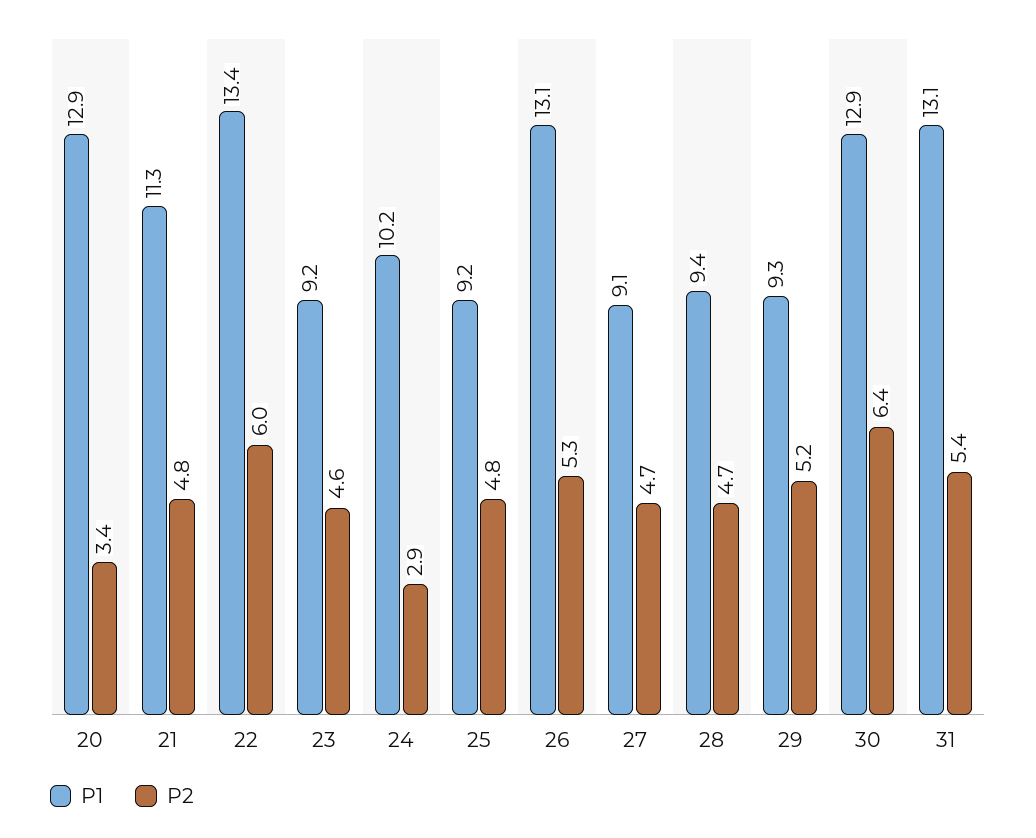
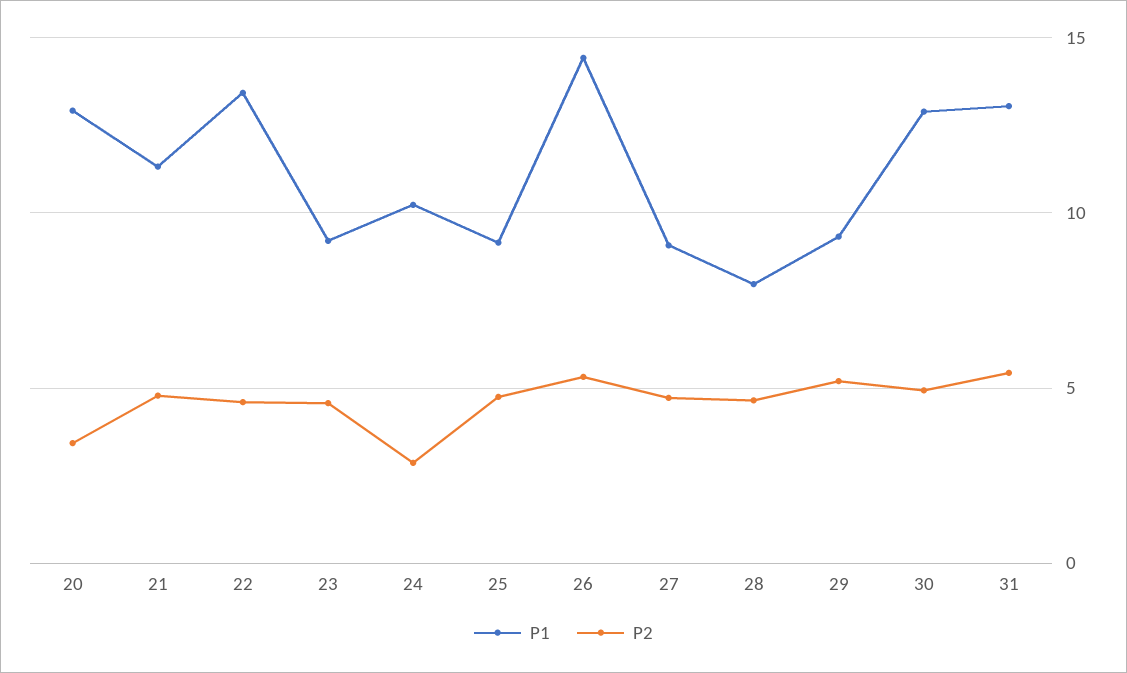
  {
    "P1": {
      "20": 12.9,
      "21": 11.3,
      "22": 13.4,
      "23": 9.2,
      "24": 10.2,
      "25": 9.2,
-     "26": 13.1,
+     "26": 14.5,
      "27": 9.1,
-     "28": 9.4,
+     "28": 8,
      "29": 9.3,
      "30": 12.9,
      "31": 13.1
    },
    "P2": {
      "20": 3.4,
      "21": 4.8,
-     "22": 6,
+     "22": 4.5,
      "23": 4.6,
      "24": 2.9,
      "25": 4.8,
      "26": 5.3,
      "27": 4.7,
      "28": 4.7,
      "29": 5.2,
-     "30": 6.4,
+     "30": 5,
      "31": 5.4
    }
  }

